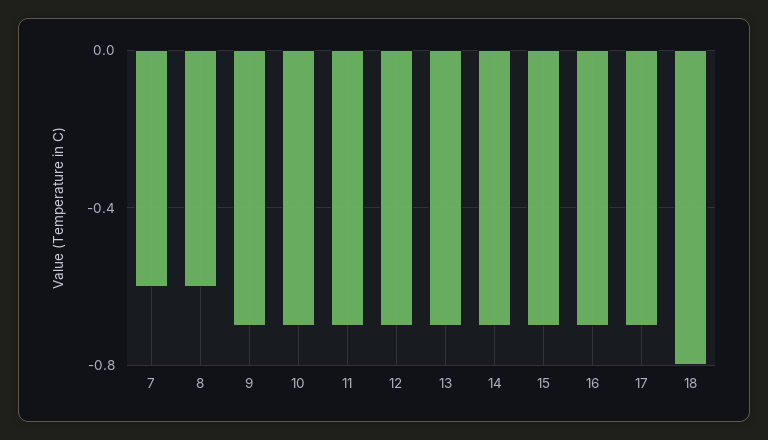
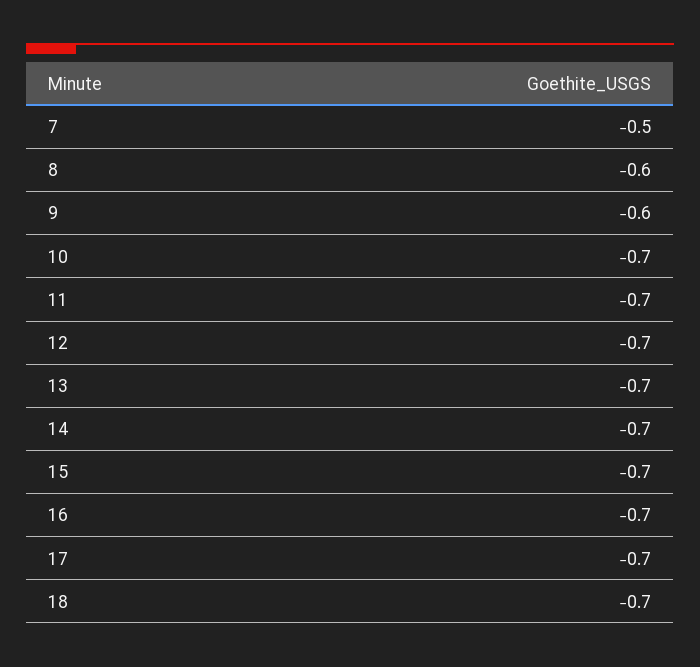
  {
-   "7": -0.6,
+   "7": -0.5,
    "8": -0.6,
-   "9": -0.7,
+   "9": -0.6,
    "10": -0.7,
    "11": -0.7,
    "12": -0.7,
    "13": -0.7,
    "14": -0.7,
    "15": -0.7,
    "16": -0.7,
    "17": -0.7,
-   "18": -0.8
+   "18": -0.7
  }

